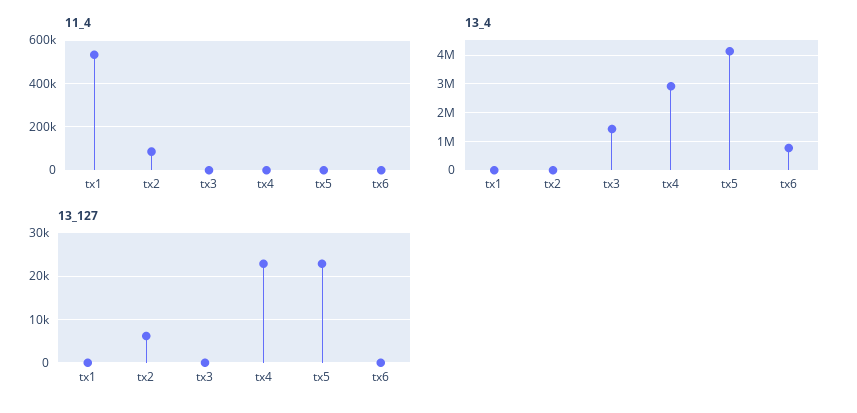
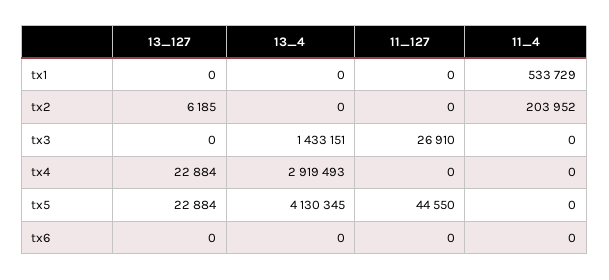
  {
    "11_4": {
      "tx1": 533729,
-     "tx2": 100000,
+     "tx2": 203952,
      "tx3": 0,
      "tx4": 0,
      "tx5": 0,
      "tx6": 0
    },
    "13_4": {
      "tx1": 0,
      "tx2": 0,
      "tx3": 1433151,
      "tx4": 2919493,
      "tx5": 4130345,
-     "tx6": 750000
+     "tx6": 0
    },
    "13_127": {
      "tx1": 0,
      "tx2": 6185,
      "tx3": 0,
      "tx4": 22884,
      "tx5": 22884,
      "tx6": 0
-   }
+   },
+   "11_127": {
+     "tx1": 0,
+     "tx2": 0,
+     "tx3": 26910,
+     "tx4": 0,
+     "tx5": 44550,
+     "tx6": 0
+   }
  }

